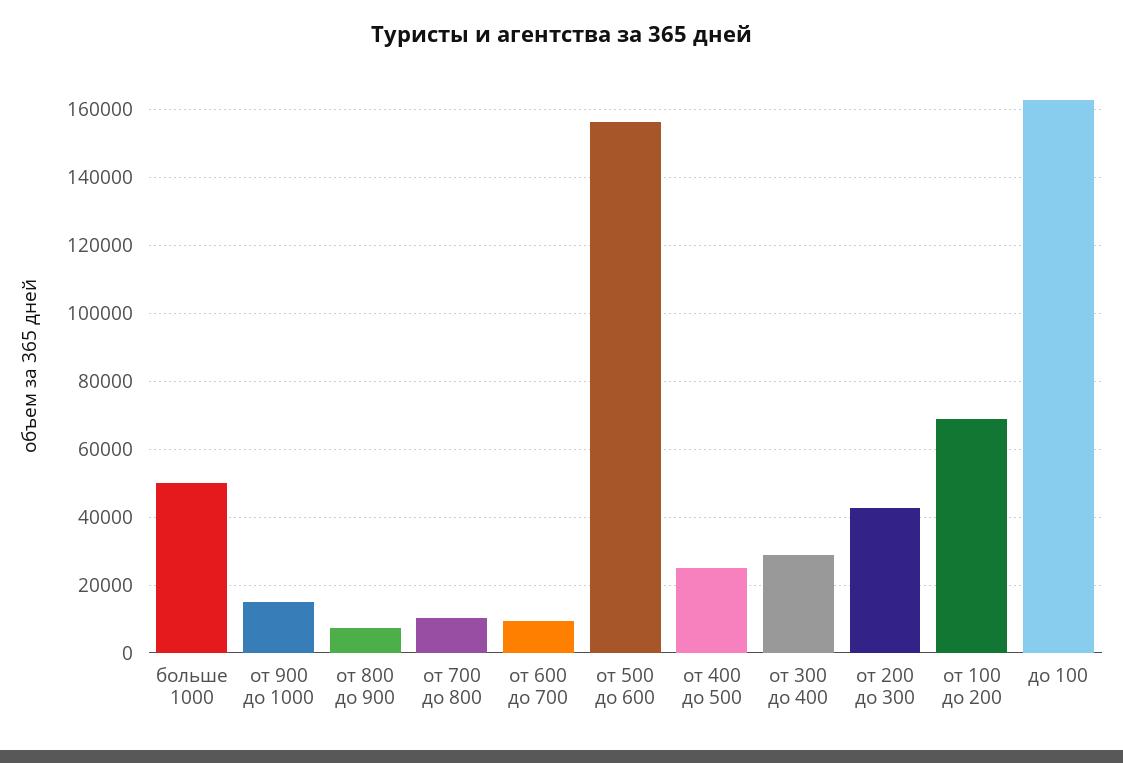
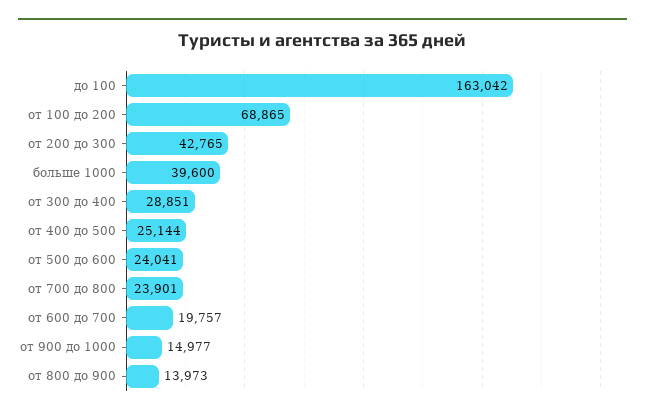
  {
-   "больше 1000": 50000,
+   "больше 1000": 39600,
    "от 900 до 1000": 14977,
-   "от 800 до 900": 8000,
+   "от 800 до 900": 13973,
-   "от 700 до 800": 10000,
+   "от 700 до 800": 23901,
-   "от 600 до 700": 10000,
+   "от 600 до 700": 19757,
-   "от 500 до 600": 156000,
+   "от 500 до 600": 24041,
    "от 400 до 500": 25144,
    "от 300 до 400": 28851,
    "от 200 до 300": 42765,
    "от 100 до 200": 68865,
    "до 100": 163042
  }

